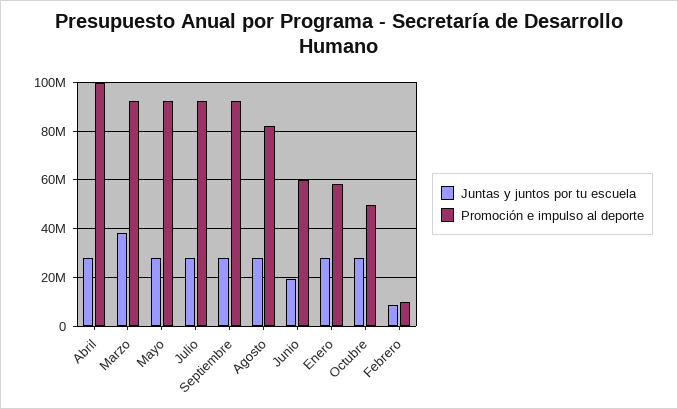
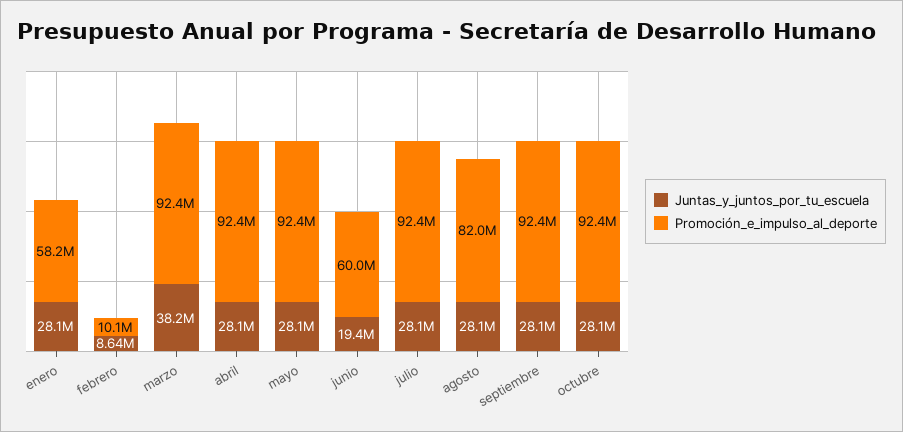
  {
    "Juntas y juntos por tu escuela": {
      "Abril": 28100000,
      "Marzo": 38200000,
      "Mayo": 28100000,
      "Julio": 28100000,
      "Septiembre": 28100000,
      "Agosto": 28100000,
      "Junio": 19400000,
      "Enero": 28100000,
      "Octubre": 28100000,
      "Febrero": 8640000
    },
    "Promoción e impulso al deporte": {
-     "Abril": 100000000,
+     "Abril": 92400000,
      "Marzo": 92400000,
      "Mayo": 92400000,
      "Julio": 92400000,
      "Septiembre": 92400000,
      "Agosto": 82000000,
      "Junio": 60000000,
      "Enero": 58200000,
-     "Octubre": 50000000,
+     "Octubre": 92400000,
      "Febrero": 10100000
    }
  }

